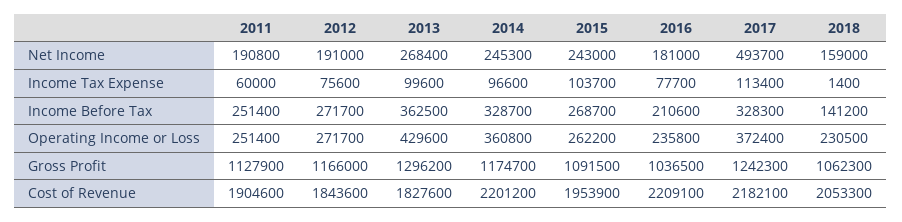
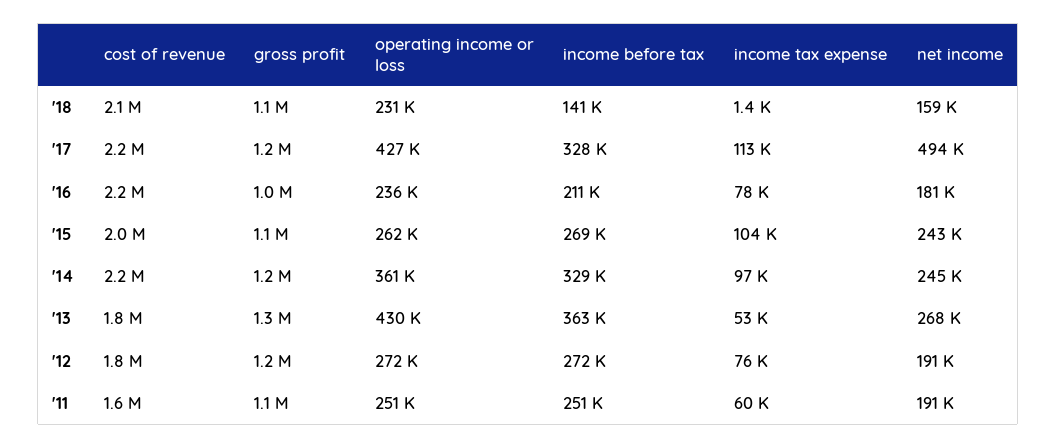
  {
    "2011": {
      "Net Income": 190800,
      "Income Tax Expense": 60000,
      "Income Before Tax": 251400,
      "Operating Income or Loss": 251400,
      "Gross Profit": 1127900,
-     "Cost of Revenue": 1904600
+     "Cost of Revenue": 1600000
    },
    "2012": {
      "Net Income": 191000,
      "Income Tax Expense": 75600,
      "Income Before Tax": 271700,
      "Operating Income or Loss": 271700,
      "Gross Profit": 1166000,
      "Cost of Revenue": 1843600
    },
    "2013": {
      "Net Income": 268400,
-     "Income Tax Expense": 99600,
+     "Income Tax Expense": 53000,
      "Income Before Tax": 362500,
      "Operating Income or Loss": 429600,
      "Gross Profit": 1296200,
      "Cost of Revenue": 1827600
    },
    "2014": {
      "Net Income": 245300,
      "Income Tax Expense": 96600,
      "Income Before Tax": 328700,
      "Operating Income or Loss": 360800,
      "Gross Profit": 1174700,
      "Cost of Revenue": 2201200
    },
    "2015": {
      "Net Income": 243000,
      "Income Tax Expense": 103700,
      "Income Before Tax": 268700,
      "Operating Income or Loss": 262200,
      "Gross Profit": 1091500,
      "Cost of Revenue": 1953900
    },
    "2016": {
      "Net Income": 181000,
      "Income Tax Expense": 77700,
      "Income Before Tax": 210600,
      "Operating Income or Loss": 235800,
      "Gross Profit": 1036500,
      "Cost of Revenue": 2209100
    },
    "2017": {
      "Net Income": 493700,
      "Income Tax Expense": 113400,
      "Income Before Tax": 328300,
-     "Operating Income or Loss": 372400,
+     "Operating Income or Loss": 427000,
      "Gross Profit": 1242300,
      "Cost of Revenue": 2182100
    },
    "2018": {
      "Net Income": 159000,
      "Income Tax Expense": 1400,
      "Income Before Tax": 141200,
      "Operating Income or Loss": 230500,
      "Gross Profit": 1062300,
      "Cost of Revenue": 2053300
    }
  }

